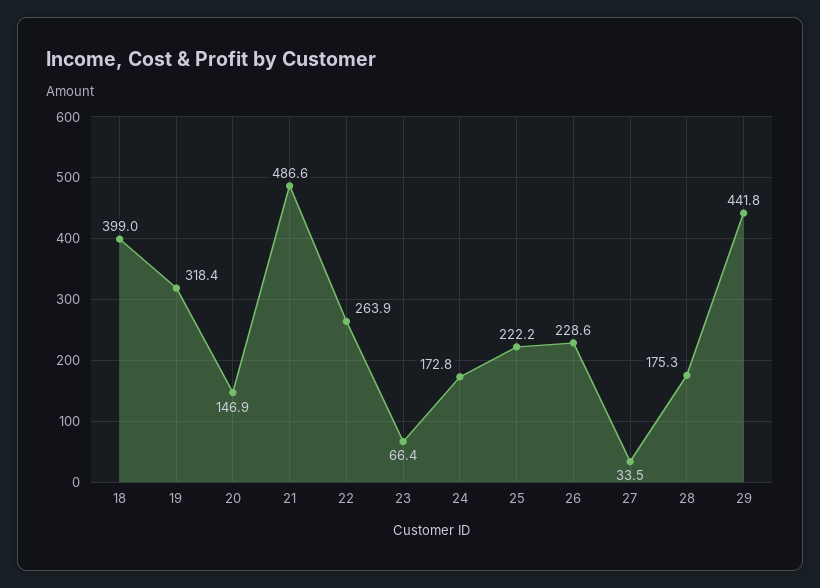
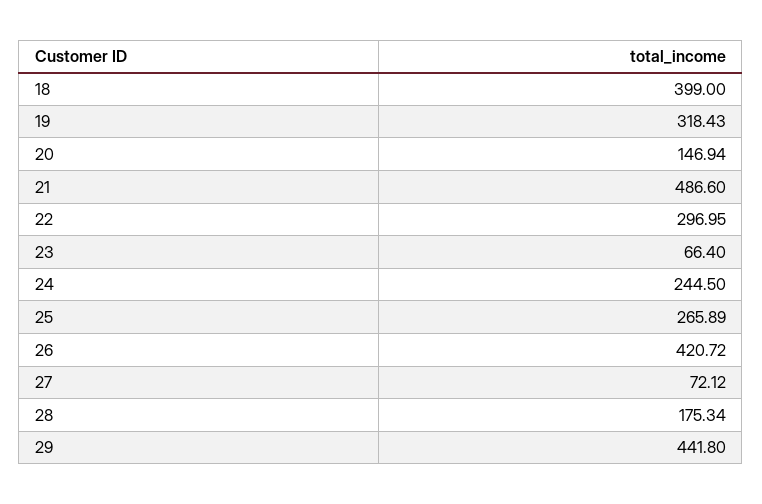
  {
    "18": 399,
    "19": 318.43,
    "20": 146.94,
    "21": 486.6,
-   "22": 263.9,
+   "22": 296.95,
    "23": 66.4,
-   "24": 172.8,
+   "24": 244.5,
-   "25": 222.2,
+   "25": 265.89,
-   "26": 228.6,
+   "26": 420.72,
-   "27": 33.5,
+   "27": 72.12,
    "28": 175.34,
    "29": 441.8
  }

